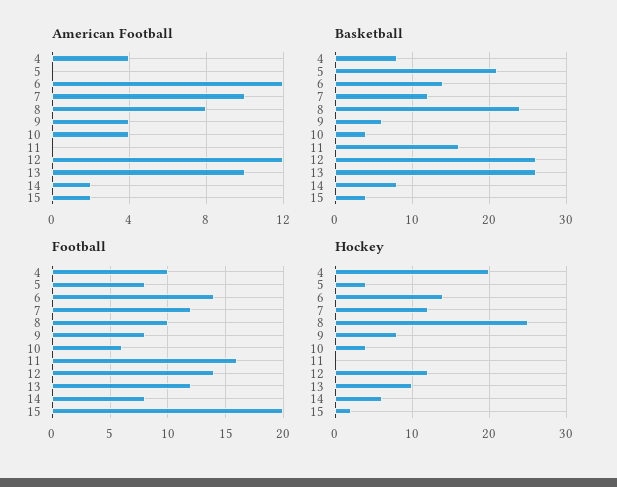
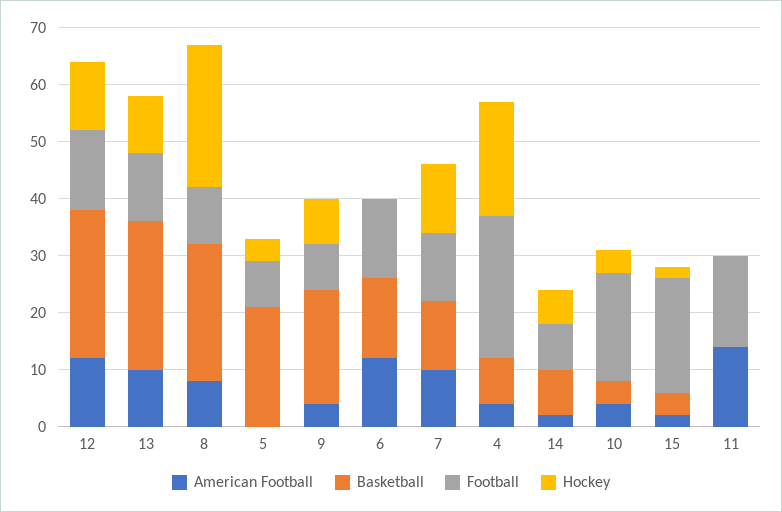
  {
    "American Football": {
      "4": 4,
      "5": 0,
      "6": 12,
      "7": 10,
      "8": 8,
      "9": 4,
      "10": 4,
-     "11": 0,
+     "11": 15,
      "12": 12,
      "13": 10,
      "14": 2,
      "15": 2
    },
    "Basketball": {
      "4": 8,
      "5": 21,
      "6": 14,
      "7": 12,
      "8": 24,
-     "9": 6,
+     "9": 20,
      "10": 4,
-     "11": 16,
+     "11": 0,
      "12": 26,
      "13": 26,
      "14": 8,
      "15": 4
    },
    "Football": {
-     "4": 10,
+     "4": 25,
      "5": 8,
      "6": 14,
      "7": 12,
      "8": 10,
      "9": 8,
-     "10": 6,
+     "10": 20,
      "11": 16,
      "12": 14,
      "13": 12,
      "14": 8,
      "15": 20
    },
    "Hockey": {
      "4": 20,
      "5": 4,
-     "6": 14,
+     "6": 0,
      "7": 12,
      "8": 25,
      "9": 8,
      "10": 4,
      "11": 0,
      "12": 12,
      "13": 10,
      "14": 6,
      "15": 2
    }
  }

